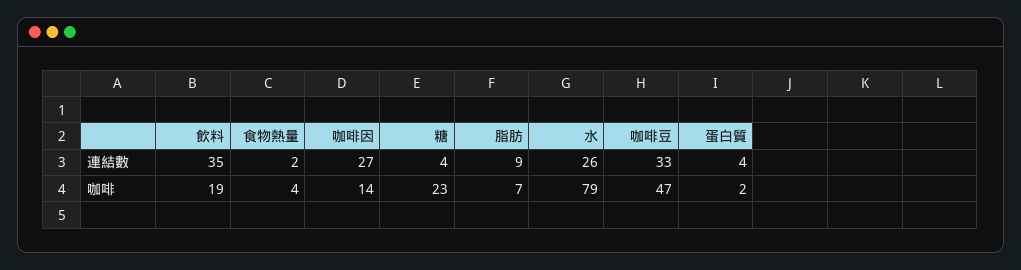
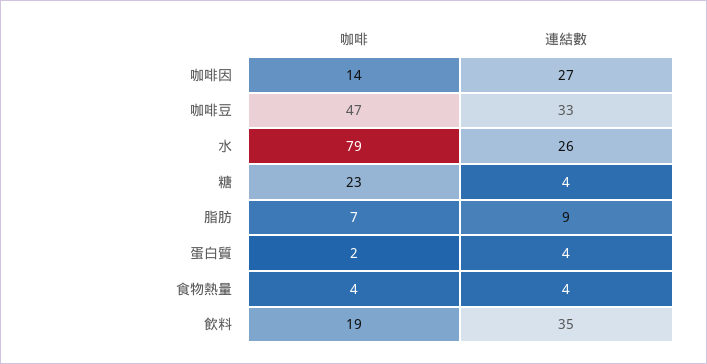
  {
    "飲料": {
      "連結數": 35,
      "咖啡": 19
    },
    "食物熱量": {
-     "連結數": 2,
+     "連結數": 4,
      "咖啡": 4
    },
    "咖啡因": {
      "連結數": 27,
      "咖啡": 14
    },
    "糖": {
      "連結數": 4,
      "咖啡": 23
    },
    "脂肪": {
      "連結數": 9,
      "咖啡": 7
    },
    "水": {
      "連結數": 26,
      "咖啡": 79
    },
    "咖啡豆": {
      "連結數": 33,
      "咖啡": 47
    },
    "蛋白質": {
      "連結數": 4,
      "咖啡": 2
    }
  }

